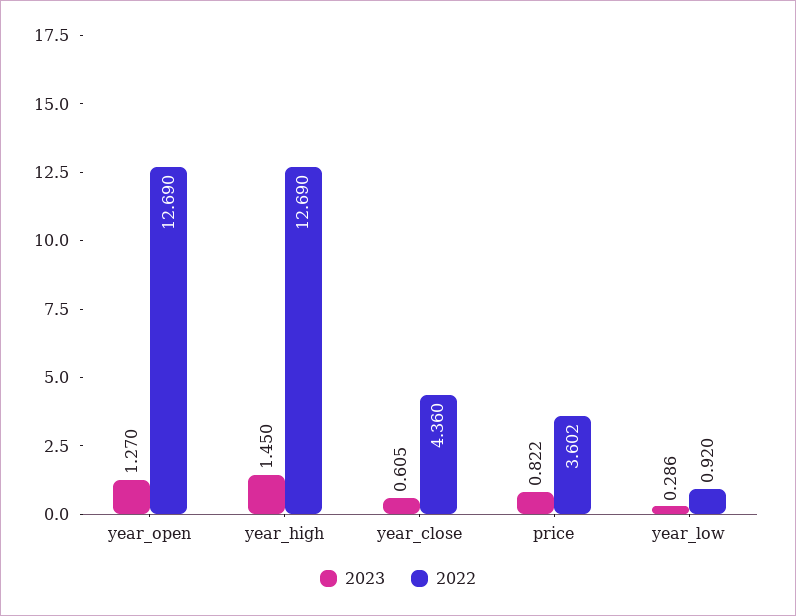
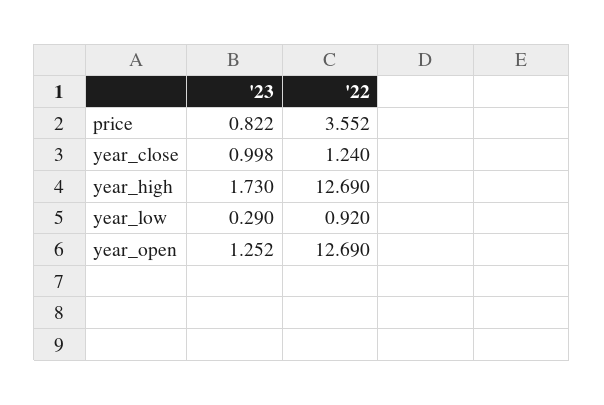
  {
    "2023": {
-     "year_open": 1.27,
+     "year_open": 1.252,
-     "year_high": 1.45,
+     "year_high": 1.73,
-     "year_close": 0.605,
+     "year_close": 0.998,
      "price": 0.822,
-     "year_low": 0.286
+     "year_low": 0.29
    },
    "2022": {
      "year_open": 12.69,
      "year_high": 12.69,
-     "year_close": 4.36,
+     "year_close": 1.24,
-     "price": 3.602,
+     "price": 3.552,
      "year_low": 0.92
    }
  }

